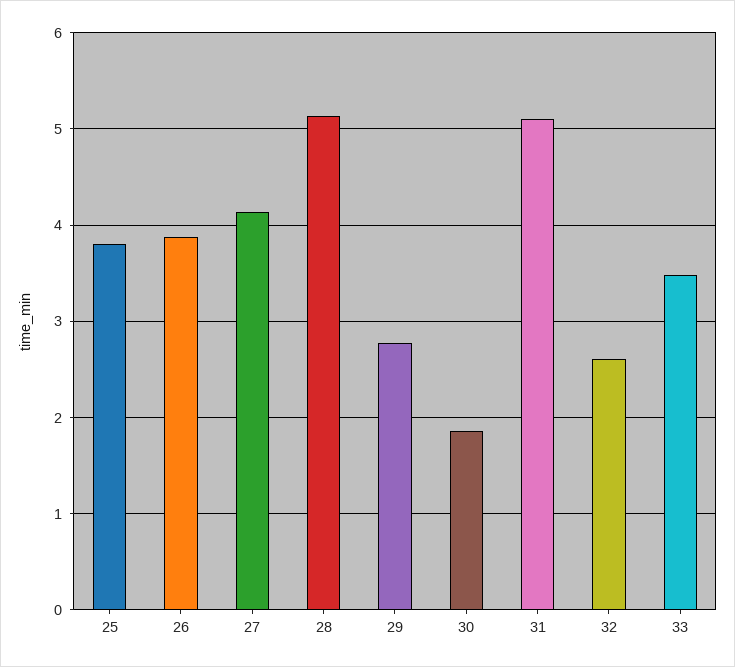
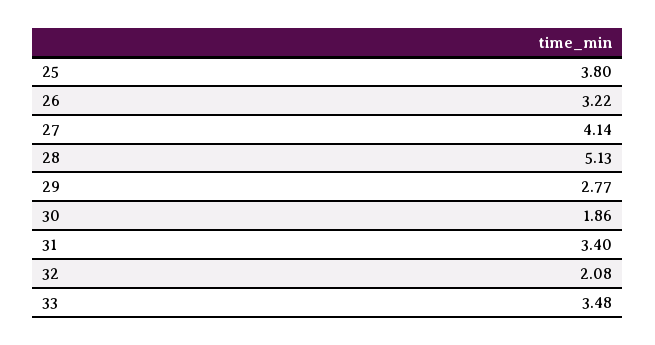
  {
    "25": 3.8,
-   "26": 3.9,
+   "26": 3.22,
    "27": 4.14,
    "28": 5.13,
    "29": 2.77,
    "30": 1.86,
-   "31": 5.1,
+   "31": 3.4,
-   "32": 2.6,
+   "32": 2.08,
    "33": 3.48
  }

